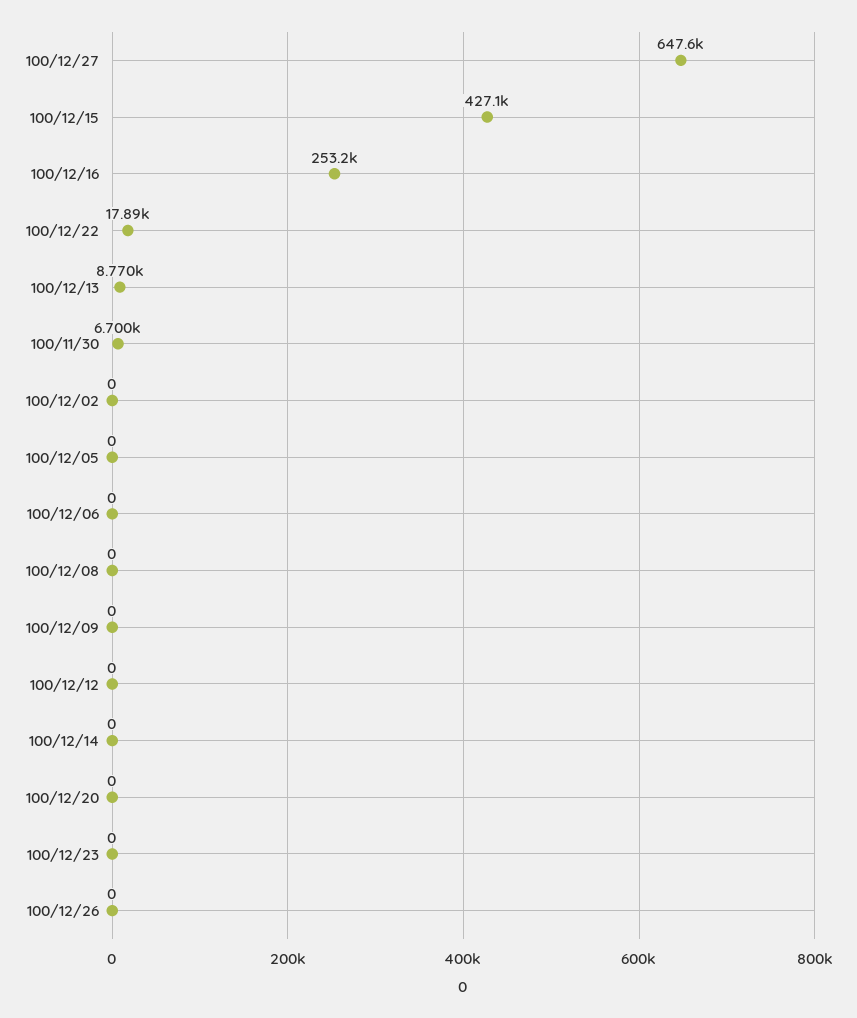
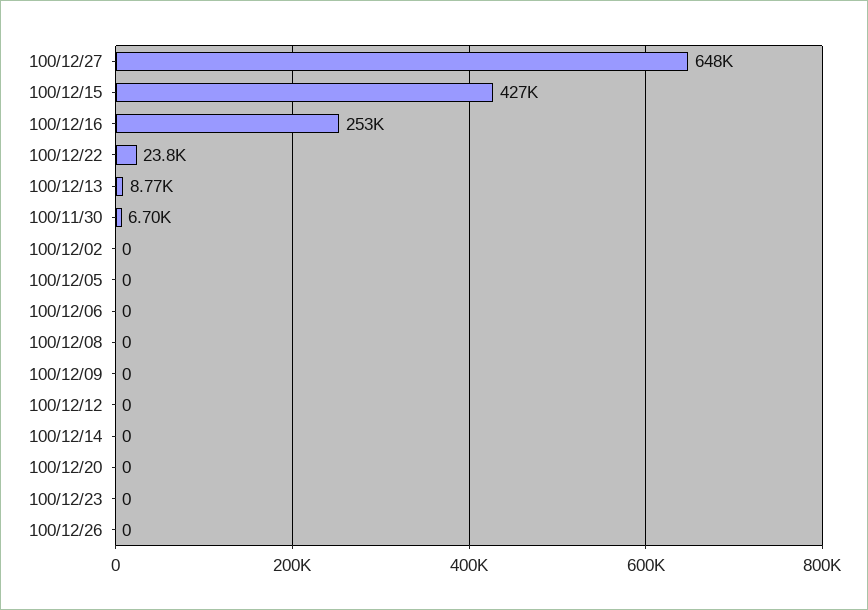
  {
    "100/12/27": 647600,
    "100/12/15": 427100,
    "100/12/16": 253200,
-   "100/12/22": 17890,
+   "100/12/22": 23800,
    "100/12/13": 8770,
    "100/11/30": 6700,
    "100/12/02": 0,
    "100/12/05": 0,
    "100/12/06": 0,
    "100/12/08": 0,
    "100/12/09": 0,
    "100/12/12": 0,
    "100/12/14": 0,
    "100/12/20": 0,
    "100/12/23": 0,
    "100/12/26": 0
  }

